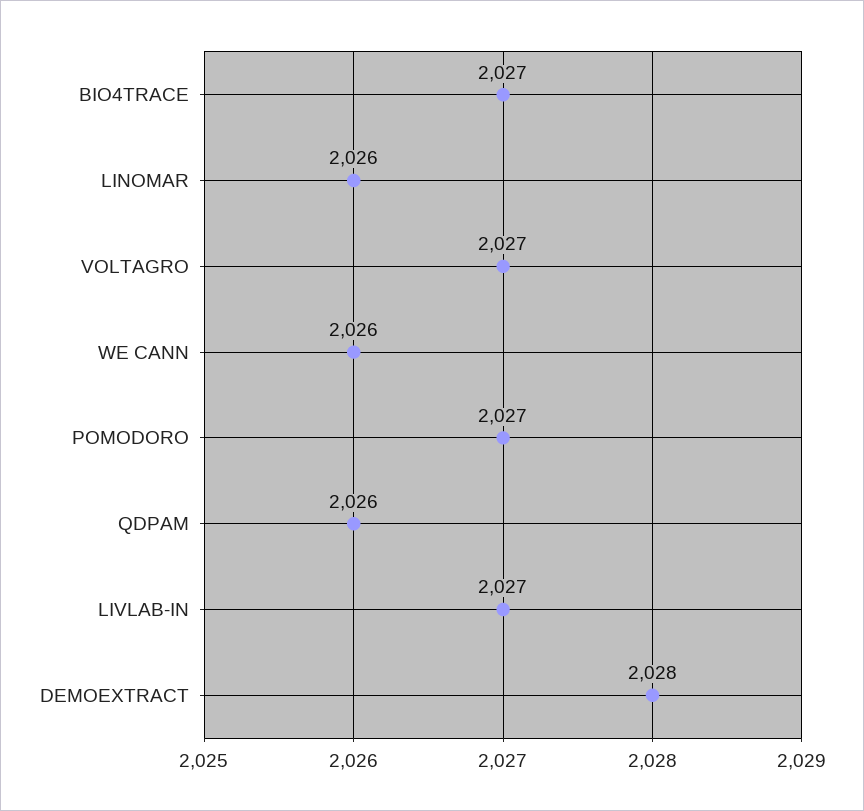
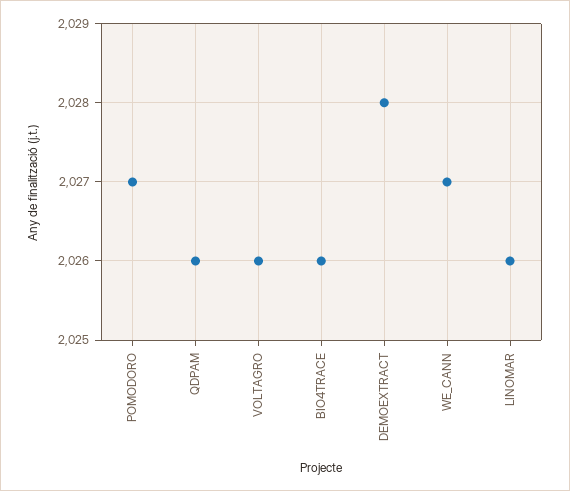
  {
-   "BIO4TRACE": 2027,
+   "BIO4TRACE": 2026,
    "LINOMAR": 2026,
-   "VOLTAGRO": 2027,
+   "VOLTAGRO": 2026,
-   "WE CANN": 2026,
+   "WE CANN": 2027,
    "POMODORO": 2027,
    "QDPAM": 2026,
-   "LIVLAB-IN": 2027,
    "DEMOEXTRACT": 2028
  }

